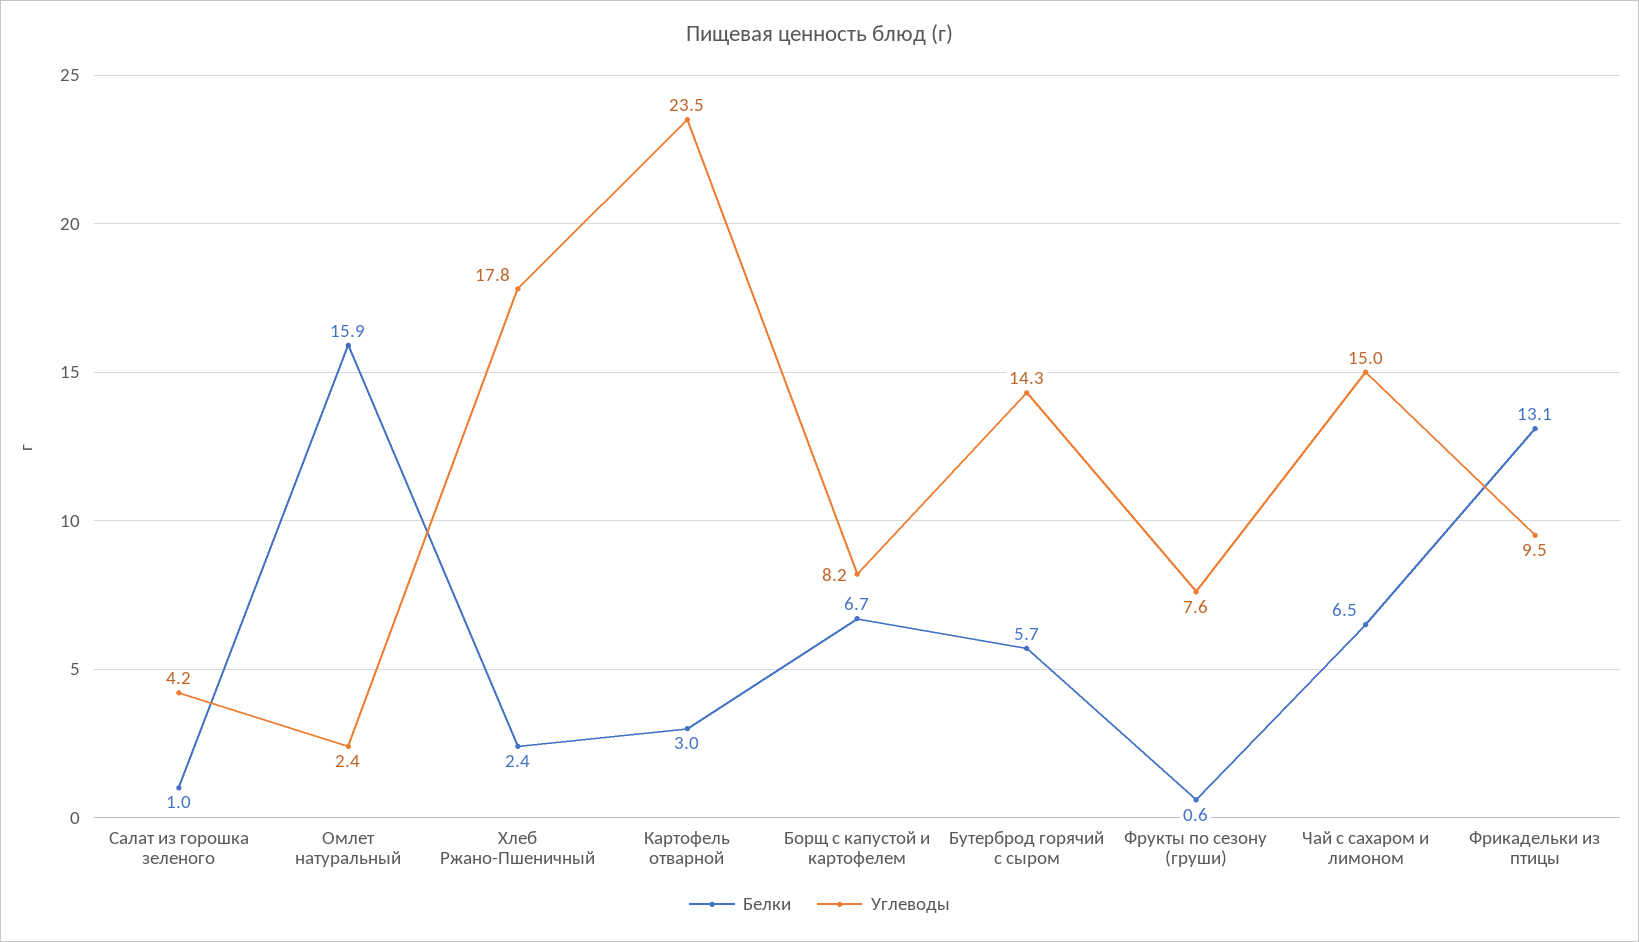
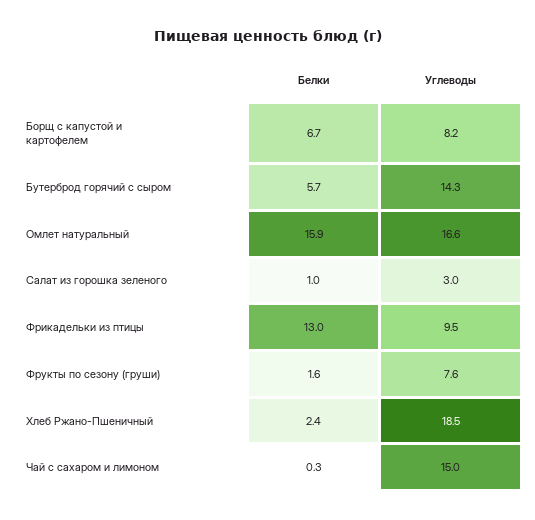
  {
    "Белки": {
      "Салат из горошка зеленого": 1,
      "Омлет натуральный": 15.9,
      "Хлеб Ржано-Пшеничный": 2.4,
-     "Картофель отварной": 3,
      "Борщ с капустой и картофелем": 6.7,
      "Бутерброд горячий с сыром": 5.7,
-     "Фрукты по сезону (груши)": 0.6,
+     "Фрукты по сезону (груши)": 1.6,
-     "Чай с сахаром и лимоном": 6.5,
+     "Чай с сахаром и лимоном": 0.3,
-     "Фрикадельки из птицы": 13.1
+     "Фрикадельки из птицы": 13
    },
    "Углеводы": {
-     "Салат из горошка зеленого": 4.2,
+     "Салат из горошка зеленого": 3,
-     "Омлет натуральный": 2.4,
+     "Омлет натуральный": 16.6,
-     "Хлеб Ржано-Пшеничный": 17.8,
+     "Хлеб Ржано-Пшеничный": 18.5,
-     "Картофель отварной": 23.5,
      "Борщ с капустой и картофелем": 8.2,
      "Бутерброд горячий с сыром": 14.3,
      "Фрукты по сезону (груши)": 7.6,
      "Чай с сахаром и лимоном": 15,
      "Фрикадельки из птицы": 9.5
    }
  }

